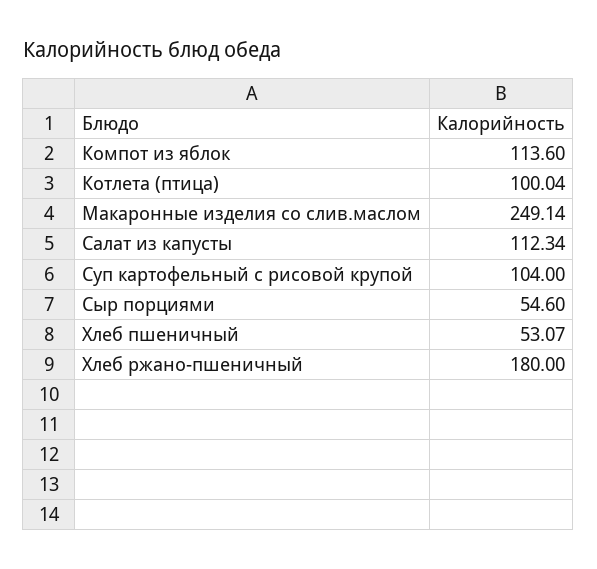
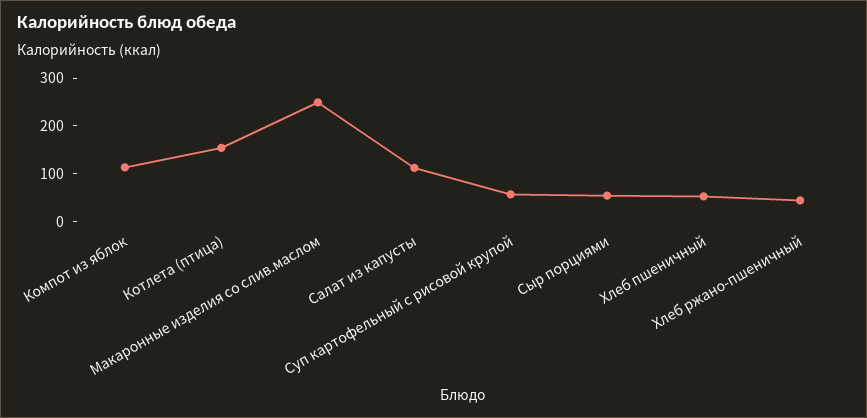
  {
    "Компот из яблок": 113.6,
-   "Котлета (птица)": 100.04,
+   "Котлета (птица)": 160,
    "Макаронные изделия со слив.маслом": 249.14,
    "Салат из капусты": 112.34,
-   "Суп картофельный с рисовой крупой": 104,
+   "Суп картофельный с рисовой крупой": 60,
    "Сыр порциями": 54.6,
    "Хлеб пшеничный": 53.07,
-   "Хлеб ржано-пшеничный": 180
+   "Хлеб ржано-пшеничный": 40
  }

